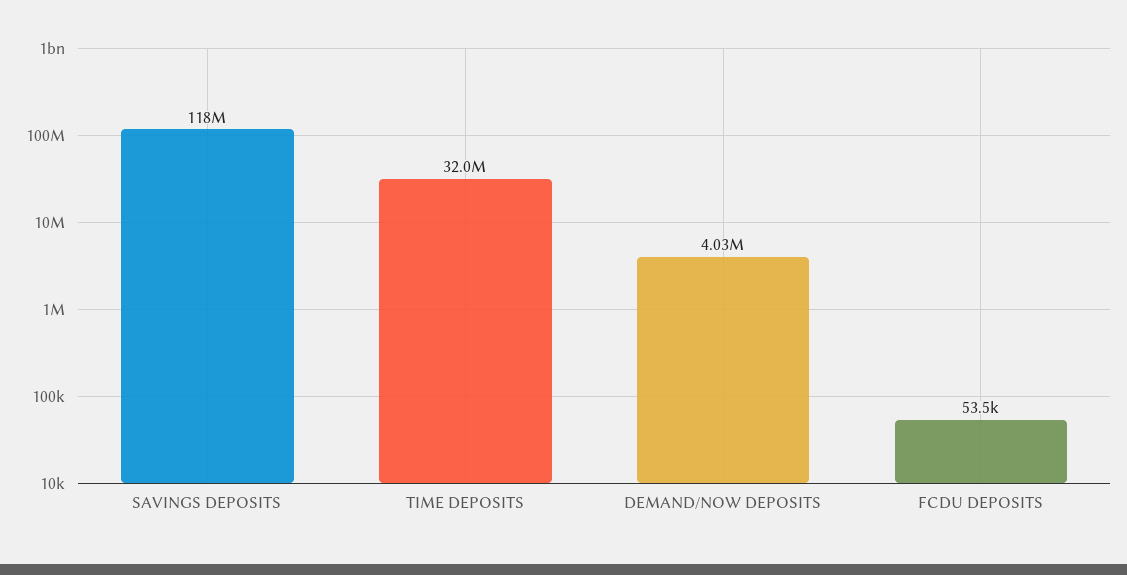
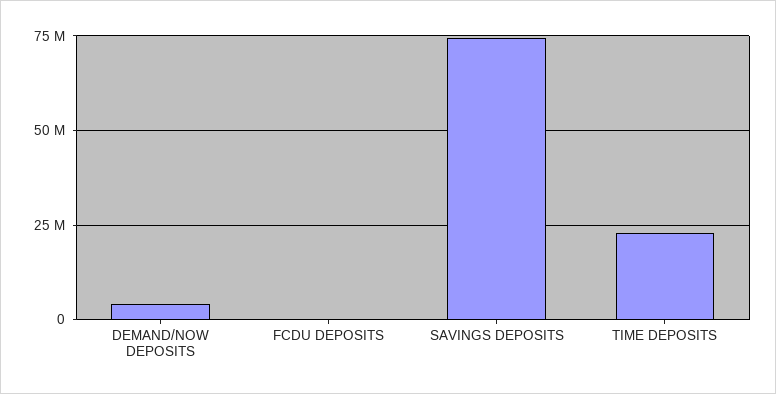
  {
-   "SAVINGS DEPOSITS": 118000000,
+   "SAVINGS DEPOSITS": 75000000,
-   "TIME DEPOSITS": 32000000,
+   "TIME DEPOSITS": 22500000,
    "DEMAND/NOW DEPOSITS": 4030000,
    "FCDU DEPOSITS": 53500
  }

